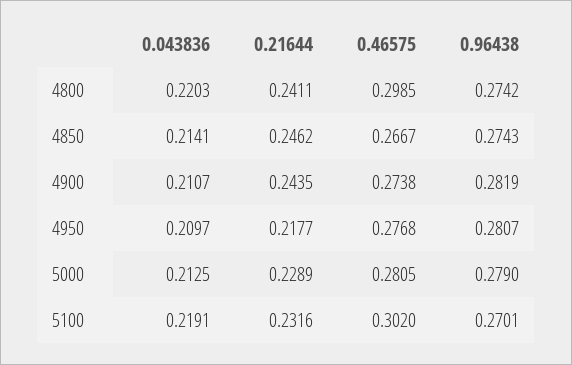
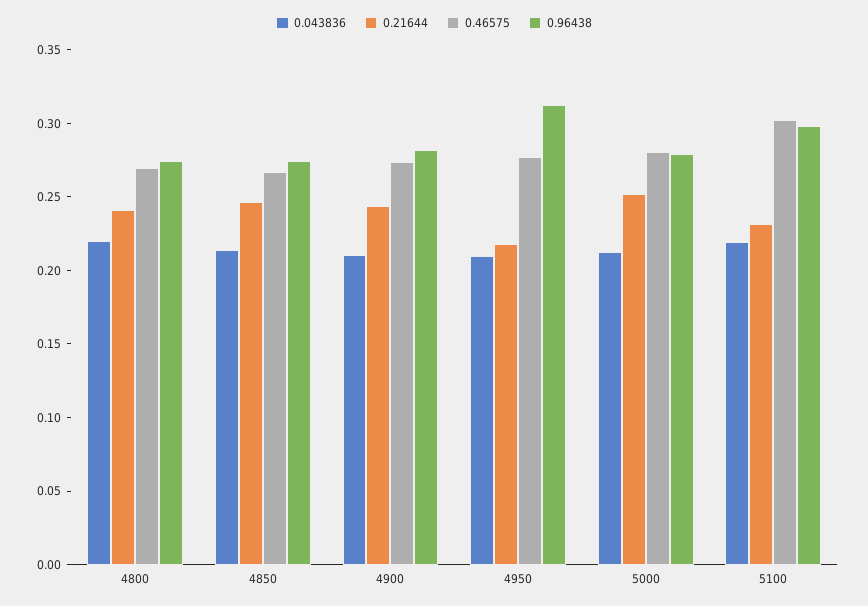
  {
    "0.043836": {
      "4800": 0.2203,
      "4850": 0.2141,
      "4900": 0.2107,
      "4950": 0.2097,
      "5000": 0.2125,
      "5100": 0.2191
    },
    "0.21644": {
      "4800": 0.2411,
      "4850": 0.2462,
      "4900": 0.2435,
      "4950": 0.2177,
-     "5000": 0.2289,
+     "5000": 0.25,
      "5100": 0.2316
    },
    "0.46575": {
-     "4800": 0.2985,
+     "4800": 0.27,
      "4850": 0.2667,
      "4900": 0.2738,
      "4950": 0.2768,
      "5000": 0.2805,
      "5100": 0.302
    },
    "0.96438": {
      "4800": 0.2742,
      "4850": 0.2743,
      "4900": 0.2819,
-     "4950": 0.2807,
+     "4950": 0.31,
      "5000": 0.279,
-     "5100": 0.2701
+     "5100": 0.3
    }
  }

